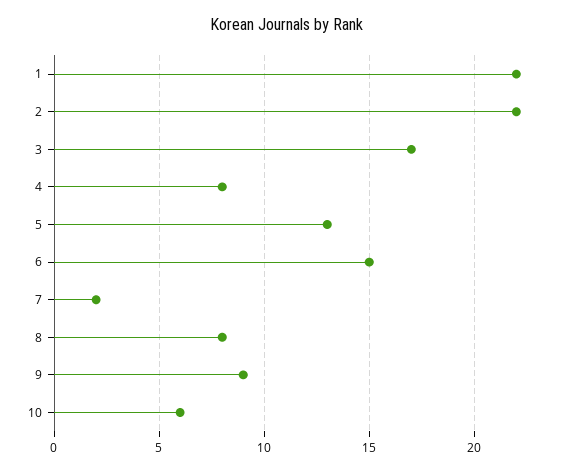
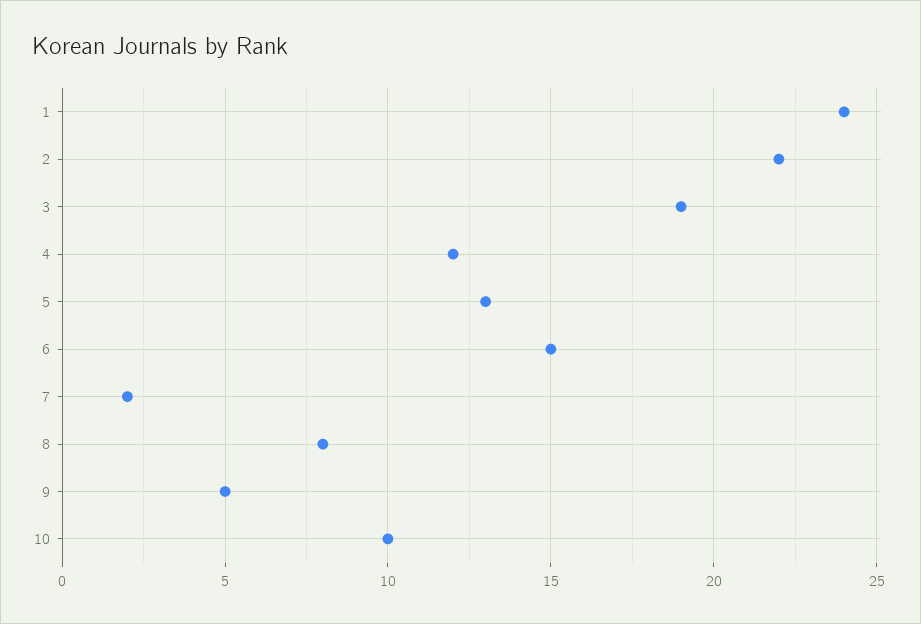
  {
-   "1": 22,
+   "1": 24,
    "2": 22,
-   "3": 17,
+   "3": 19,
-   "4": 8,
+   "4": 12,
    "5": 13,
    "6": 15,
    "7": 2,
    "8": 8,
-   "9": 9,
+   "9": 5,
-   "10": 6
+   "10": 10
  }

